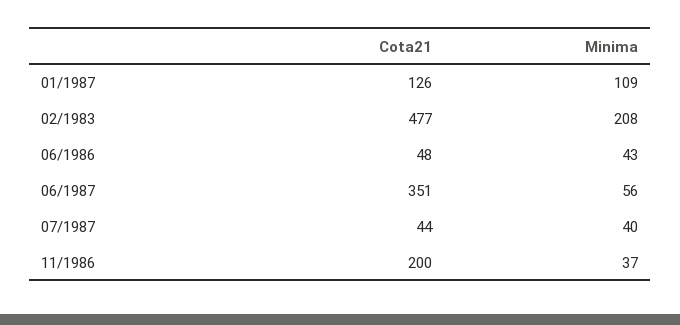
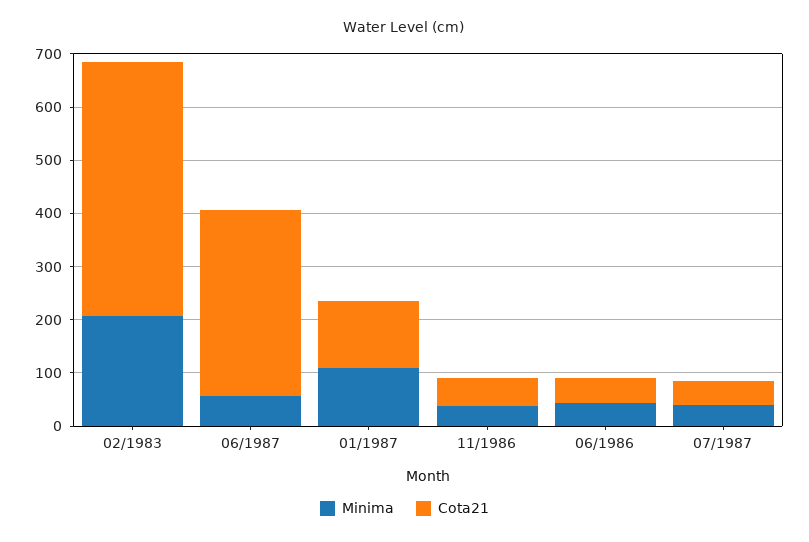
  {
    "Cota21": {
      "01/1987": 126,
      "02/1983": 477,
      "06/1986": 48,
      "06/1987": 351,
      "07/1987": 44,
-     "11/1986": 200
+     "11/1986": 60
    },
    "Minima": {
      "01/1987": 109,
      "02/1983": 208,
      "06/1986": 43,
      "06/1987": 56,
      "07/1987": 40,
      "11/1986": 37
    }
  }

